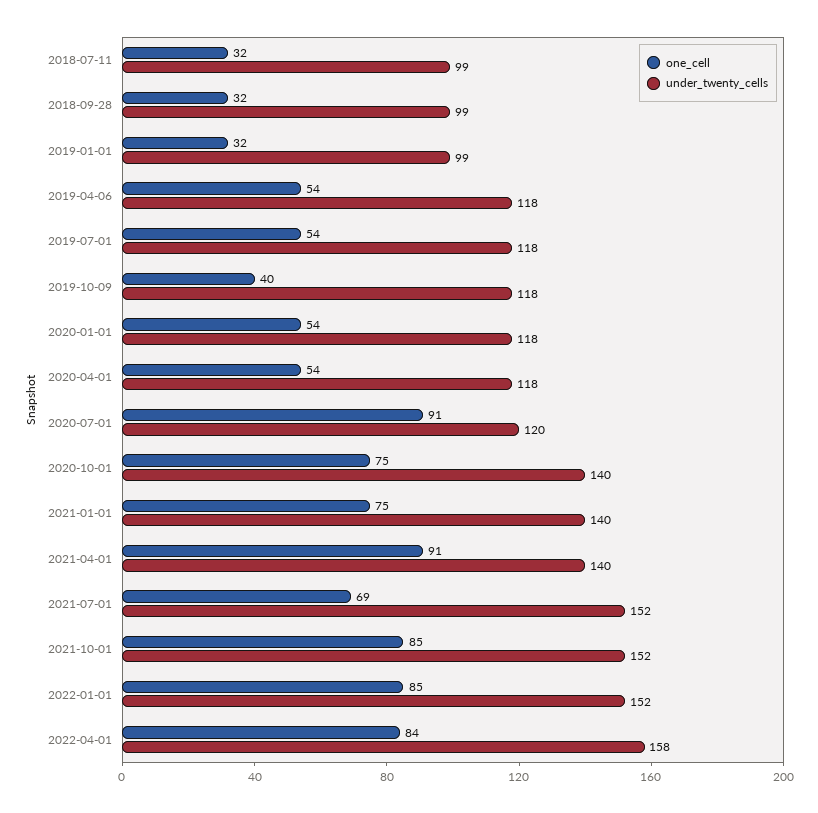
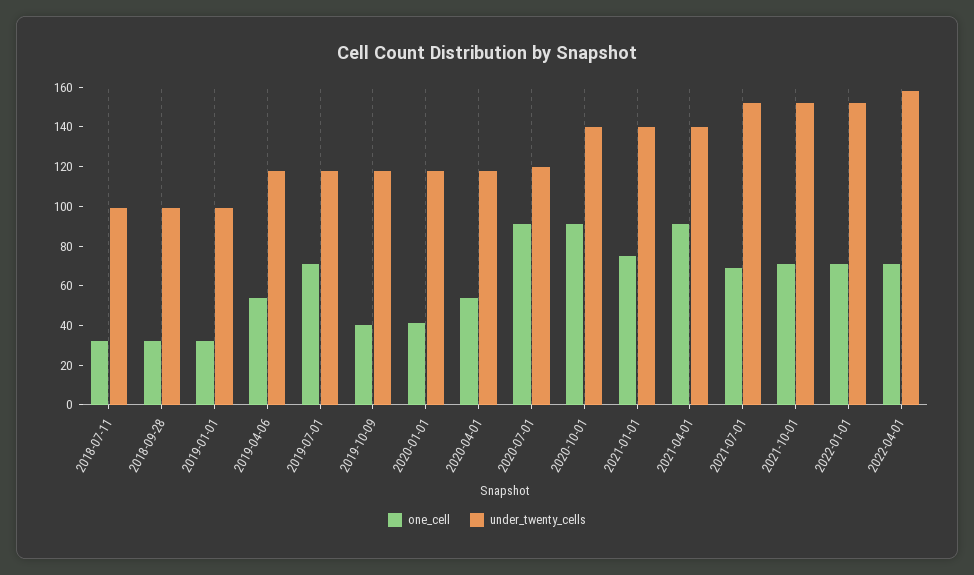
  {
    "one_cell": {
      "2018-07-11": 32,
      "2018-09-28": 32,
      "2019-01-01": 32,
      "2019-04-06": 54,
-     "2019-07-01": 54,
+     "2019-07-01": 70,
      "2019-10-09": 40,
-     "2020-01-01": 54,
+     "2020-01-01": 40,
      "2020-04-01": 54,
      "2020-07-01": 91,
-     "2020-10-01": 75,
+     "2020-10-01": 90,
      "2021-01-01": 75,
      "2021-04-01": 91,
      "2021-07-01": 69,
-     "2021-10-01": 85,
+     "2021-10-01": 70,
-     "2022-01-01": 85,
+     "2022-01-01": 70,
-     "2022-04-01": 84
+     "2022-04-01": 70
    },
    "under_twenty_cells": {
      "2018-07-11": 99,
      "2018-09-28": 99,
      "2019-01-01": 99,
      "2019-04-06": 118,
      "2019-07-01": 118,
      "2019-10-09": 118,
      "2020-01-01": 118,
      "2020-04-01": 118,
      "2020-07-01": 120,
      "2020-10-01": 140,
      "2021-01-01": 140,
      "2021-04-01": 140,
      "2021-07-01": 152,
      "2021-10-01": 152,
      "2022-01-01": 152,
      "2022-04-01": 158
    }
  }

